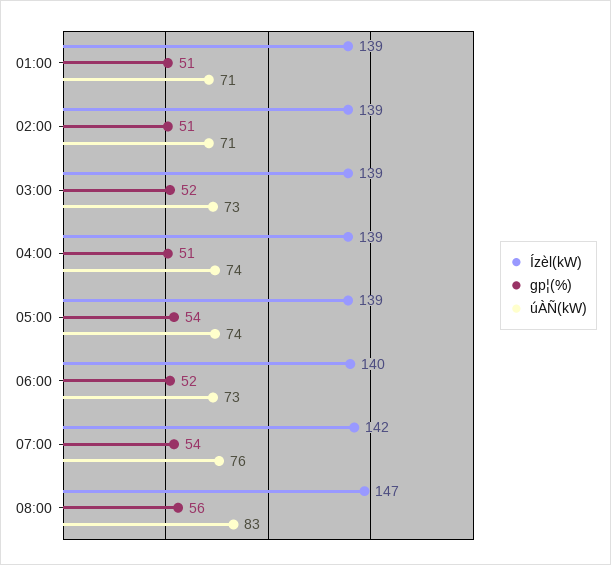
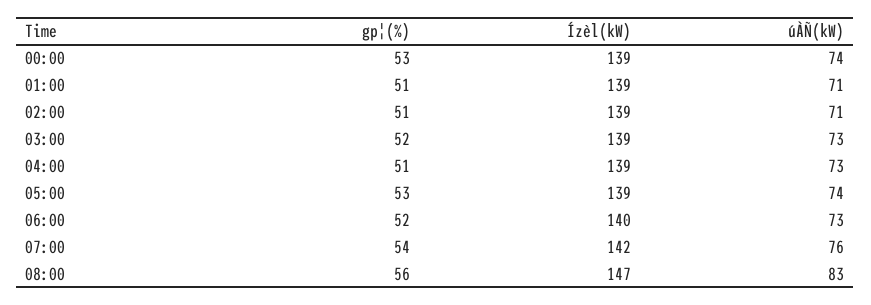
  {
    "Ízèl(kW)": {
      "01:00": 139,
      "02:00": 139,
      "03:00": 139,
      "04:00": 139,
      "05:00": 139,
      "06:00": 140,
      "07:00": 142,
-     "08:00": 147
+     "08:00": 147,
+     "00:00": 139
    },
    "gp¦(%)": {
      "01:00": 51,
      "02:00": 51,
      "03:00": 52,
      "04:00": 51,
-     "05:00": 54,
+     "05:00": 53,
      "06:00": 52,
      "07:00": 54,
-     "08:00": 56
+     "08:00": 56,
+     "00:00": 53
    },
    "úÀÑ(kW)": {
      "01:00": 71,
      "02:00": 71,
      "03:00": 73,
-     "04:00": 74,
+     "04:00": 73,
      "05:00": 74,
      "06:00": 73,
      "07:00": 76,
-     "08:00": 83
+     "08:00": 83,
+     "00:00": 74
    }
  }

